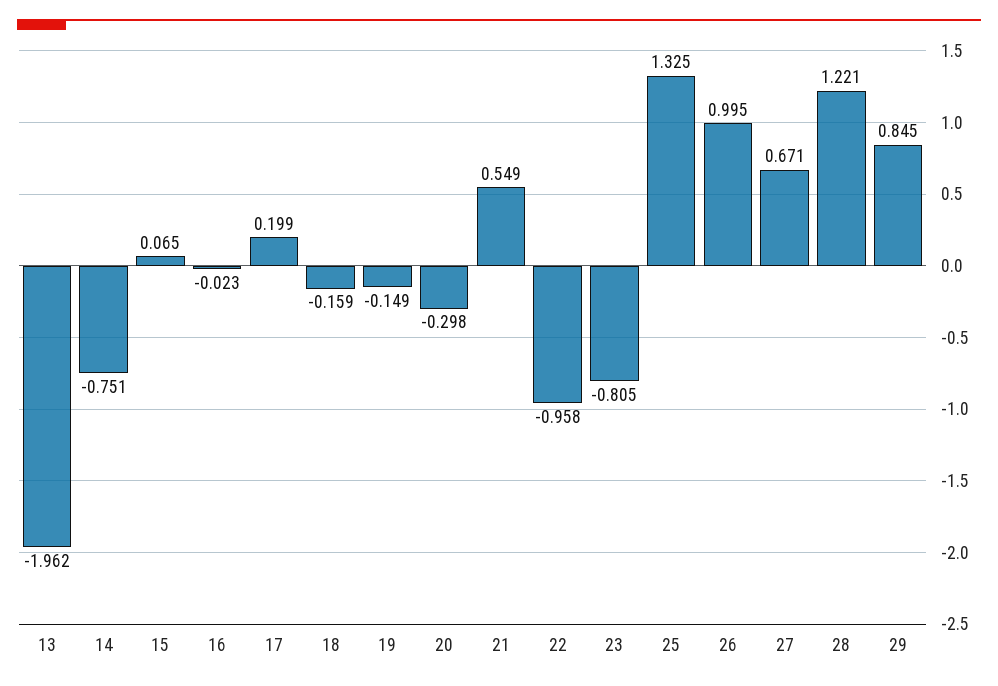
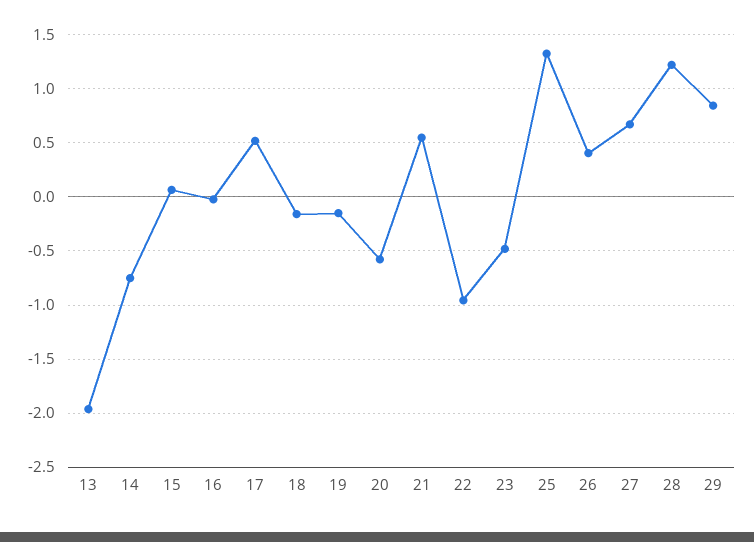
  {
    "13": -1.962,
    "14": -0.751,
    "15": 0.065,
    "16": -0.023,
-   "17": 0.199,
+   "17": 0.5,
    "18": -0.159,
    "19": -0.149,
-   "20": -0.298,
+   "20": -0.6,
    "21": 0.549,
    "22": -0.958,
-   "23": -0.805,
+   "23": -0.5,
    "25": 1.325,
-   "26": 0.995,
+   "26": 0.4,
    "27": 0.671,
    "28": 1.221,
    "29": 0.845
  }

